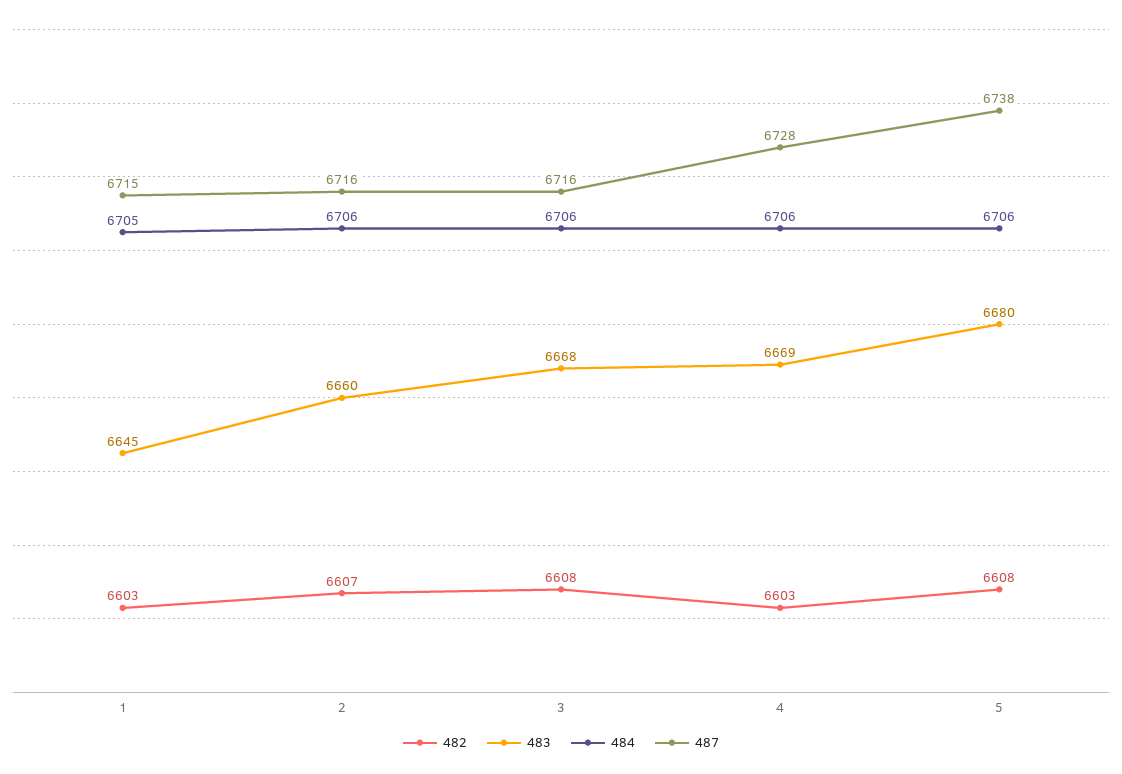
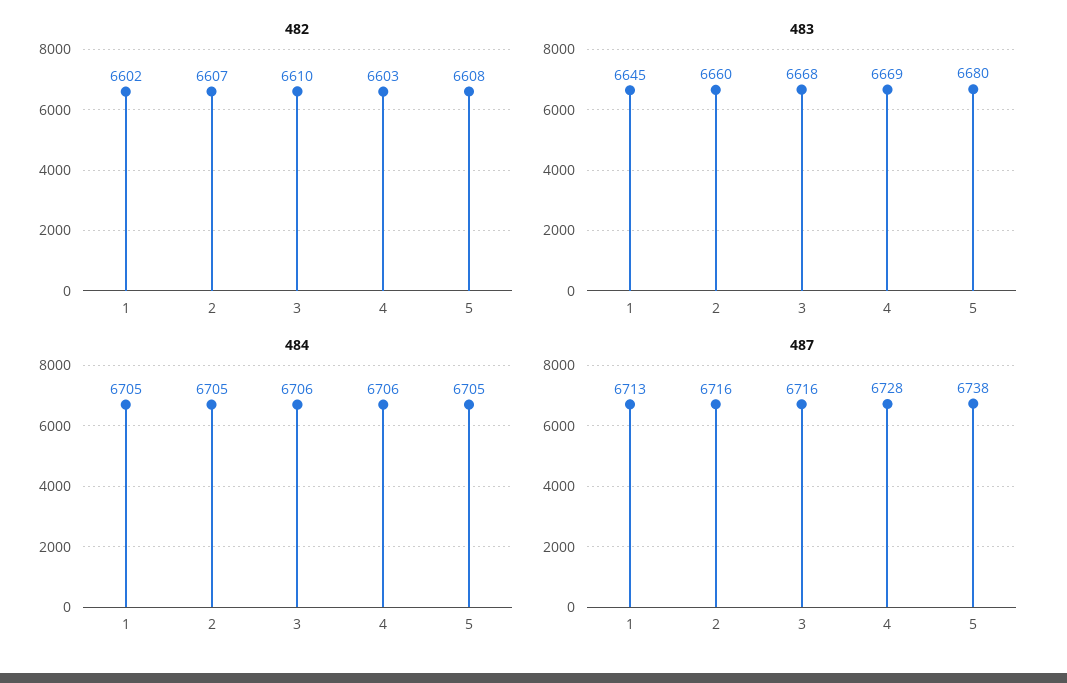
  {
    "482": {
-     "1": 6603,
+     "1": 6602,
      "2": 6607,
-     "3": 6608,
+     "3": 6610,
      "4": 6603,
      "5": 6608
    },
    "483": {
      "1": 6645,
      "2": 6660,
      "3": 6668,
      "4": 6669,
      "5": 6680
    },
    "484": {
      "1": 6705,
-     "2": 6706,
+     "2": 6705,
      "3": 6706,
      "4": 6706,
-     "5": 6706
+     "5": 6705
    },
    "487": {
-     "1": 6715,
+     "1": 6713,
      "2": 6716,
      "3": 6716,
      "4": 6728,
      "5": 6738
    }
  }

